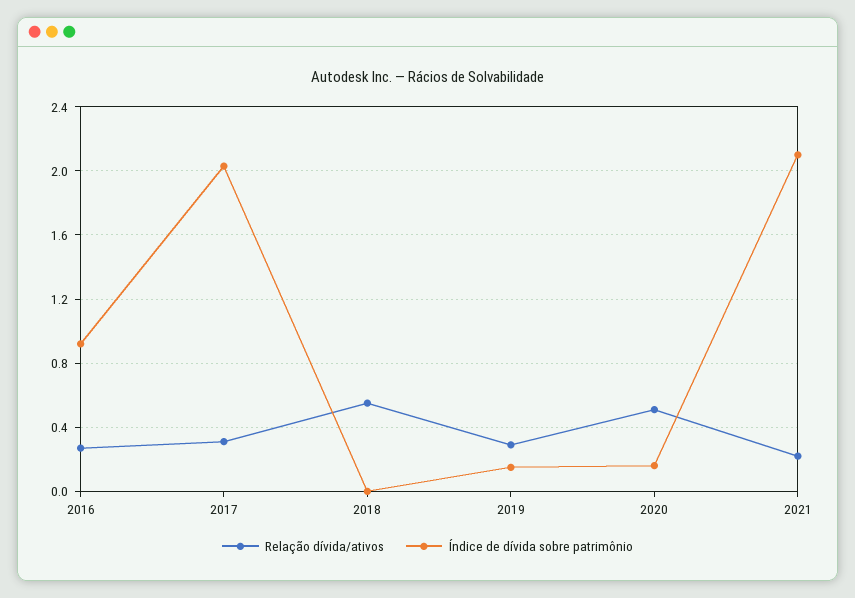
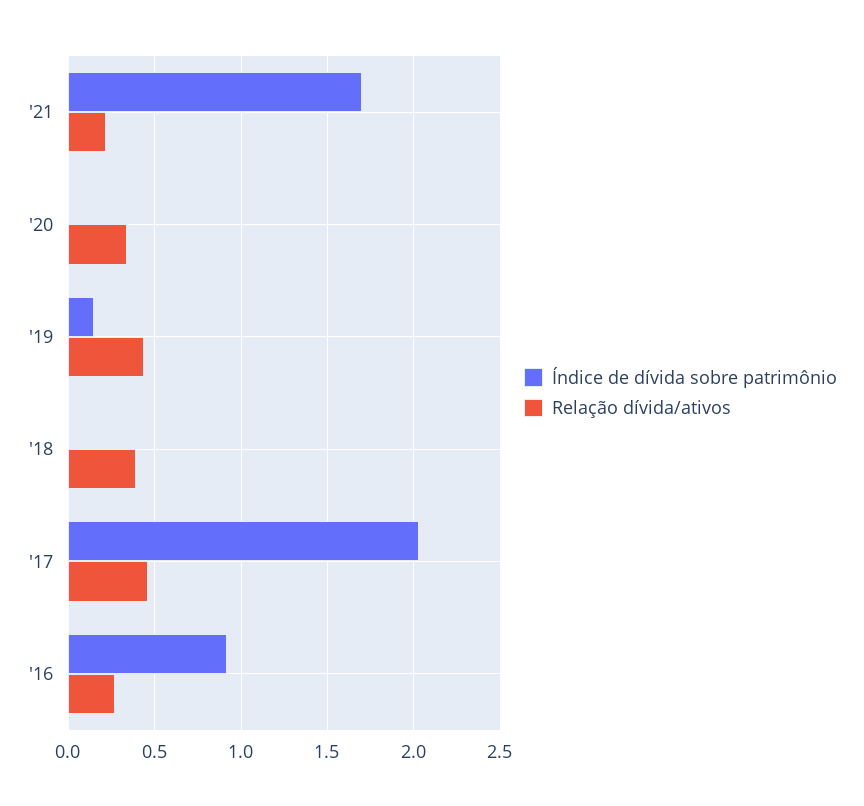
  {
    "Relação dívida/ativos": {
      "2016": 0.25,
-     "2017": 0.3,
+     "2017": 0.45,
-     "2018": 0.55,
+     "2018": 0.4,
-     "2019": 0.3,
+     "2019": 0.45,
-     "2020": 0.5,
+     "2020": 0.35,
      "2021": 0.2
    },
    "Índice de dívida sobre patrimônio": {
      "2016": 0.9,
      "2017": 2.05,
      "2018": 0,
      "2019": 0.15,
-     "2020": 0.15,
+     "2020": 0,
-     "2021": 2.1
+     "2021": 1.7
    }
  }

